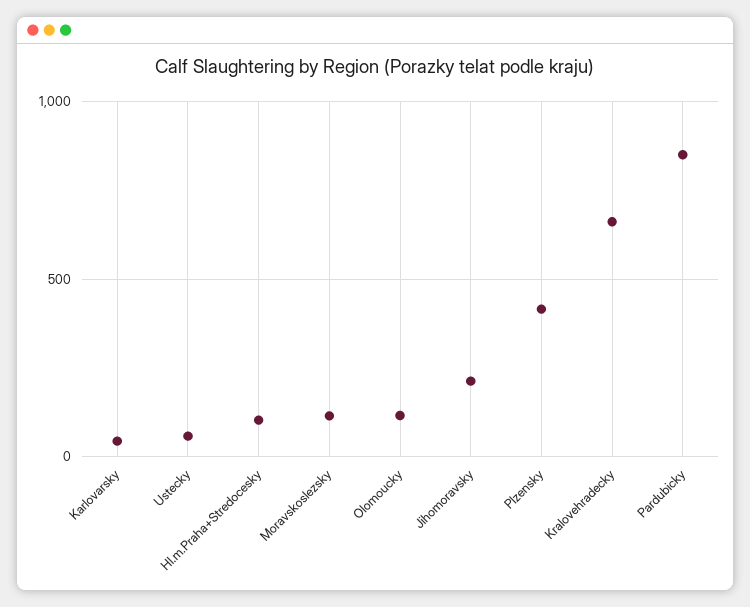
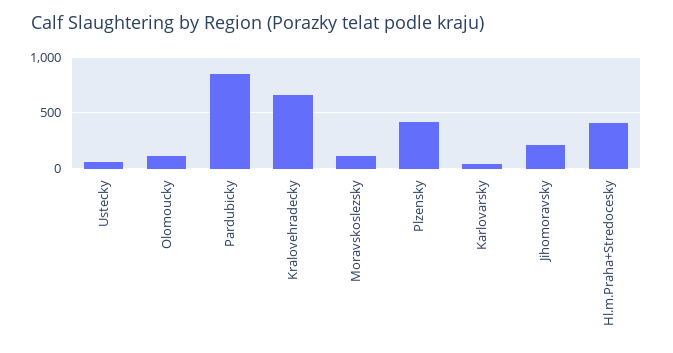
  {
    "Karlovarsky": 50,
    "Ustecky": 50,
-   "Hl.m.Praha+Stredocesky": 100,
+   "Hl.m.Praha+Stredocesky": 400,
    "Moravskoslezsky": 100,
    "Olomoucky": 100,
    "Jihomoravsky": 200,
    "Plzensky": 400,
    "Kralovehradecky": 650,
    "Pardubicky": 850
  }

